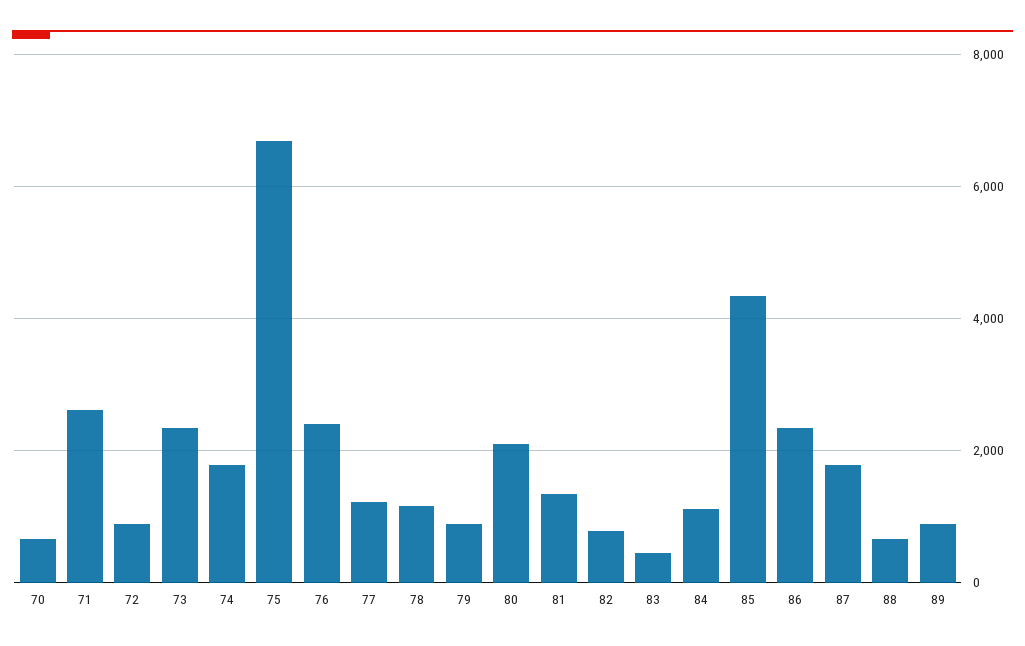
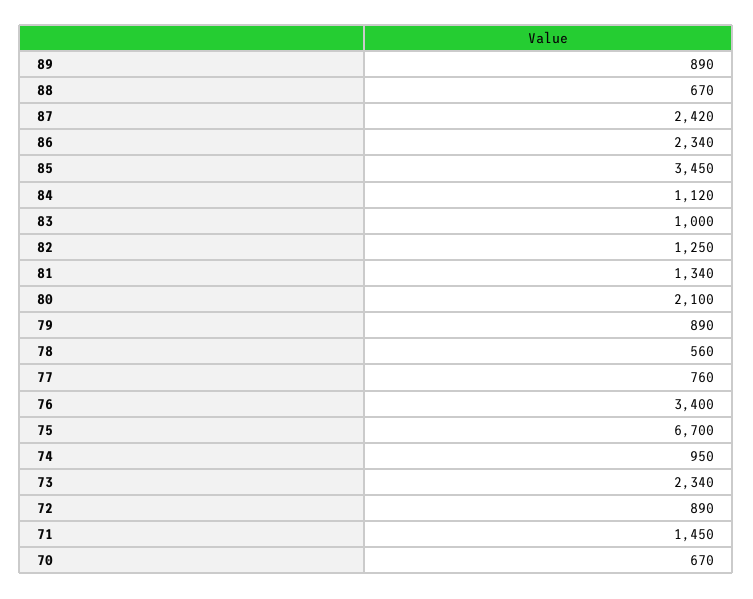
  {
    "70": 670,
-   "71": 2600,
+   "71": 1450,
    "72": 890,
    "73": 2340,
-   "74": 1800,
+   "74": 950,
    "75": 6700,
-   "76": 2400,
+   "76": 3400,
-   "77": 1200,
+   "77": 760,
-   "78": 1200,
+   "78": 560,
    "79": 890,
    "80": 2100,
    "81": 1340,
-   "82": 800,
+   "82": 1250,
-   "83": 400,
+   "83": 1000,
    "84": 1120,
-   "85": 4400,
+   "85": 3450,
    "86": 2340,
-   "87": 1800,
+   "87": 2420,
    "88": 670,
    "89": 890
  }

